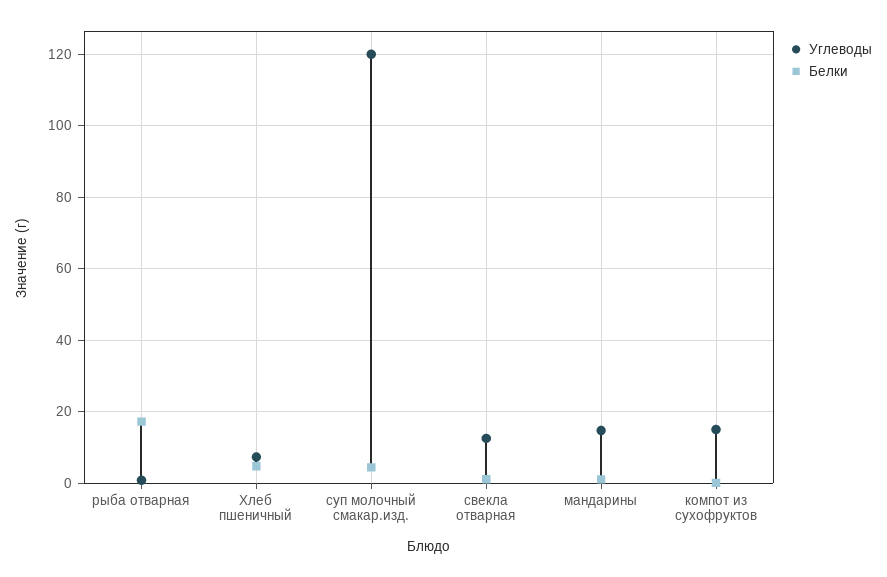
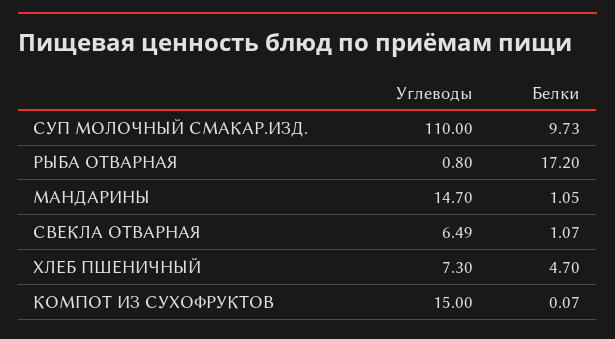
  {
    "Углеводы": {
      "рыба отварная": 0.8,
      "Хлеб пшеничный": 7.3,
-     "суп молочный смакар.изд.": 120,
+     "суп молочный смакар.изд.": 110,
-     "свекла отварная": 12,
+     "свекла отварная": 6.49,
      "мандарины": 14.7,
      "компот из сухофруктов": 15
    },
    "Белки": {
      "рыба отварная": 17.2,
      "Хлеб пшеничный": 4.7,
-     "суп молочный смакар.изд.": 4,
+     "суп молочный смакар.изд.": 9.73,
      "свекла отварная": 1.07,
      "мандарины": 1.05,
      "компот из сухофруктов": 0.07
    }
  }

